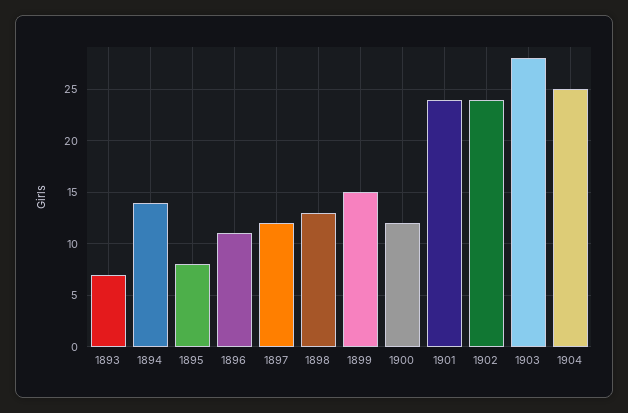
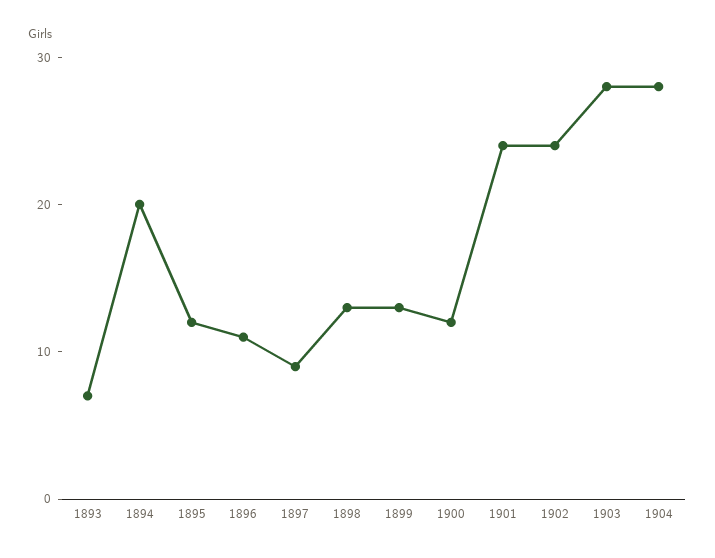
  {
    "1893": 7,
-   "1894": 14,
+   "1894": 20,
-   "1895": 8,
+   "1895": 12,
    "1896": 11,
-   "1897": 12,
+   "1897": 9,
    "1898": 13,
-   "1899": 15,
+   "1899": 13,
    "1900": 12,
    "1901": 24,
    "1902": 24,
    "1903": 28,
-   "1904": 25
+   "1904": 28
  }

